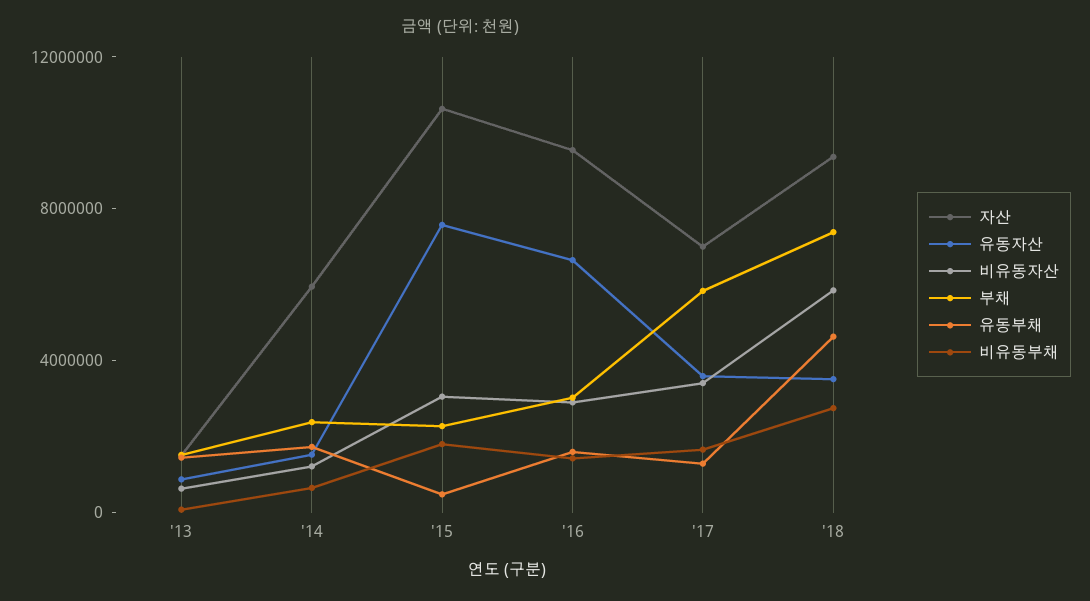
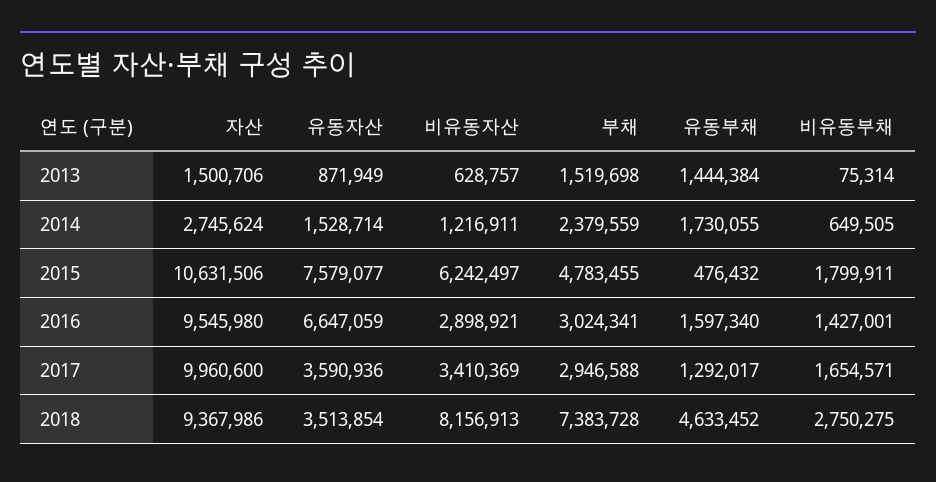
  {
    "자산": {
      "'13": 1500706,
-     "'14": 6000000,
+     "'14": 2745624,
      "'15": 10631506,
      "'16": 9545980,
-     "'17": 7000000,
+     "'17": 9960600,
      "'18": 9367986
    },
    "유동자산": {
      "'13": 871949,
      "'14": 1528714,
      "'15": 7579077,
      "'16": 6647059,
      "'17": 3590936,
      "'18": 3513854
    },
    "비유동자산": {
      "'13": 628757,
      "'14": 1216911,
-     "'15": 3000000,
+     "'15": 6242497,
      "'16": 2898921,
      "'17": 3410369,
-     "'18": 6000000
+     "'18": 8156913
    },
    "부채": {
      "'13": 1519698,
      "'14": 2379559,
-     "'15": 2000000,
+     "'15": 4783455,
      "'16": 3024341,
-     "'17": 6000000,
+     "'17": 2946588,
      "'18": 7383728
    },
    "유동부채": {
      "'13": 1444384,
      "'14": 1730055,
      "'15": 476432,
      "'16": 1597340,
      "'17": 1292017,
      "'18": 4633452
    },
    "비유동부채": {
      "'13": 75314,
      "'14": 649505,
      "'15": 1799911,
      "'16": 1427001,
      "'17": 1654571,
      "'18": 2750275
    }
  }

